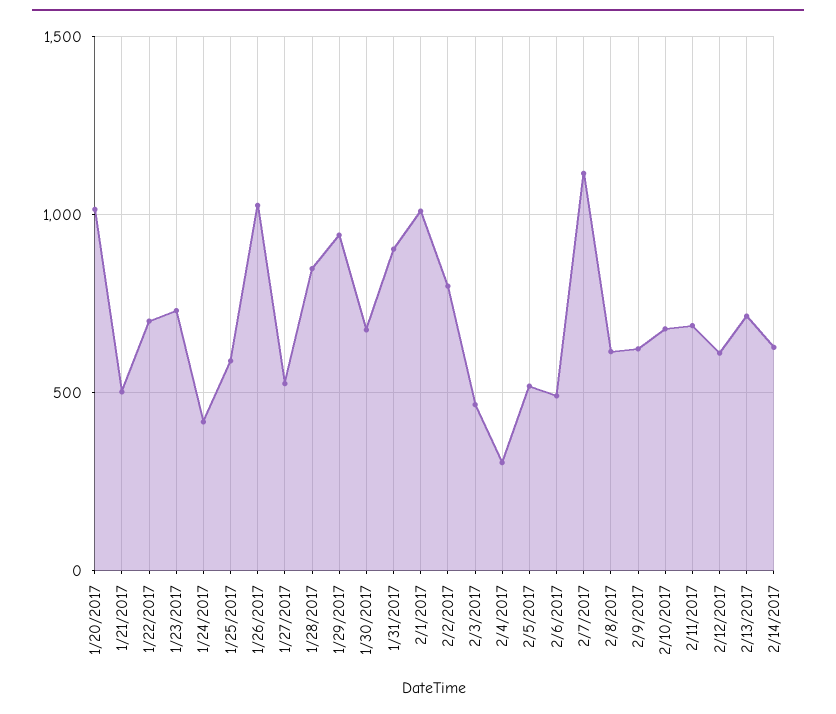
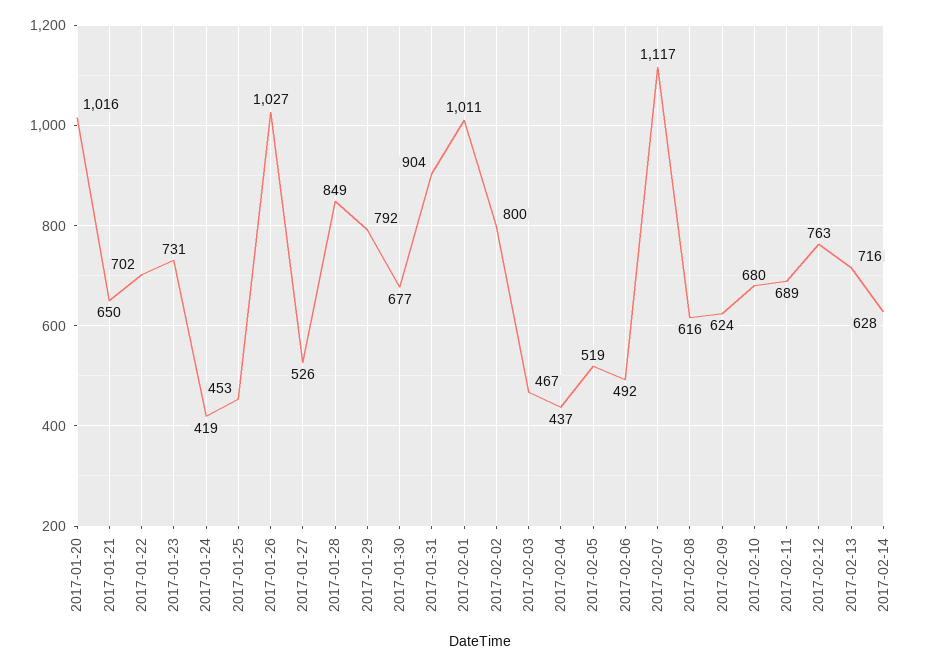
  {
    "1/20/2017": 1016,
-   "1/21/2017": 500,
+   "1/21/2017": 650,
    "1/22/2017": 702,
    "1/23/2017": 731,
    "1/24/2017": 419,
-   "1/25/2017": 600,
+   "1/25/2017": 453,
    "1/26/2017": 1027,
    "1/27/2017": 526,
    "1/28/2017": 849,
-   "1/29/2017": 950,
+   "1/29/2017": 792,
    "1/30/2017": 677,
    "1/31/2017": 904,
    "2/1/2017": 1011,
    "2/2/2017": 800,
    "2/3/2017": 467,
-   "2/4/2017": 300,
+   "2/4/2017": 437,
    "2/5/2017": 519,
    "2/6/2017": 492,
    "2/7/2017": 1117,
    "2/8/2017": 616,
    "2/9/2017": 624,
    "2/10/2017": 680,
    "2/11/2017": 689,
-   "2/12/2017": 600,
+   "2/12/2017": 763,
    "2/13/2017": 716,
    "2/14/2017": 628
  }

